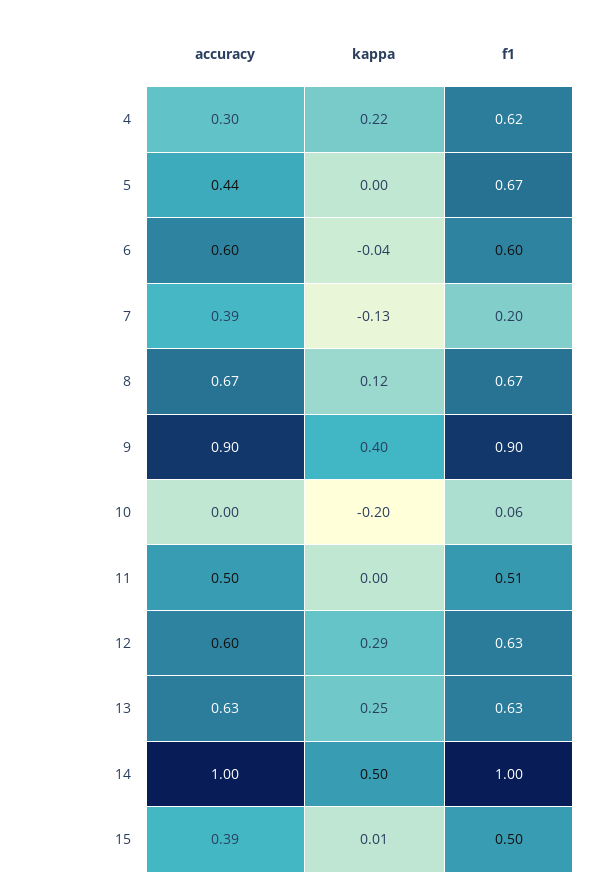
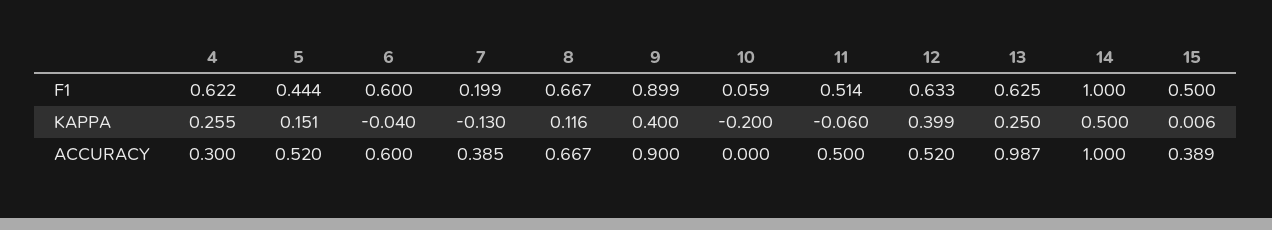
  {
    "accuracy": {
      "4": 0.3,
-     "5": 0.44,
+     "5": 0.52,
      "6": 0.6,
      "7": 0.385,
      "8": 0.667,
      "9": 0.9,
      "10": 0,
      "11": 0.5,
-     "12": 0.6,
+     "12": 0.52,
-     "13": 0.63,
+     "13": 0.987,
      "14": 1,
      "15": 0.389
    },
    "kappa": {
-     "4": 0.22,
+     "4": 0.255,
-     "5": 0,
+     "5": 0.151,
      "6": -0.04,
      "7": -0.13,
      "8": 0.116,
      "9": 0.4,
      "10": -0.2,
-     "11": 0,
+     "11": -0.06,
-     "12": 0.29,
+     "12": 0.399,
      "13": 0.25,
      "14": 0.5,
      "15": 0.006
    },
    "f1": {
      "4": 0.622,
-     "5": 0.67,
+     "5": 0.444,
      "6": 0.6,
      "7": 0.199,
      "8": 0.667,
      "9": 0.899,
      "10": 0.059,
      "11": 0.514,
      "12": 0.633,
      "13": 0.625,
      "14": 1,
      "15": 0.5
    }
  }

